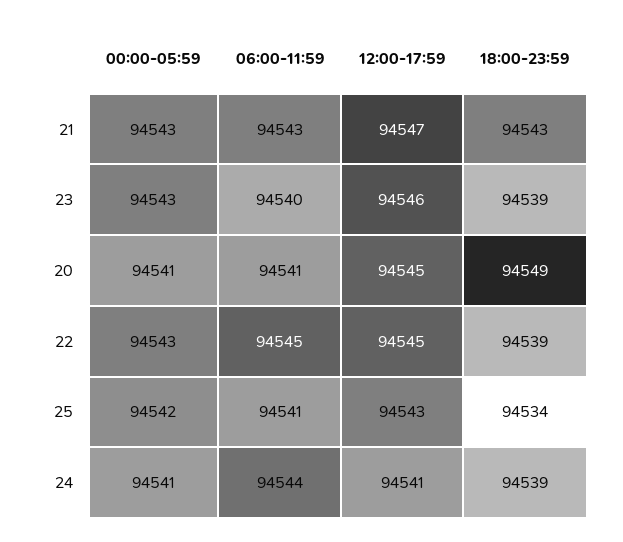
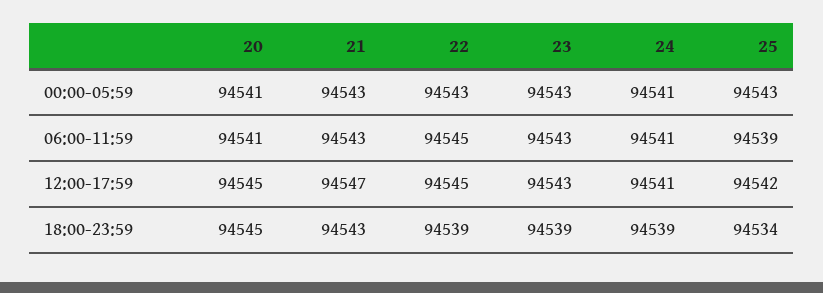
  {
    "00:00-05:59": {
      "21": 94543,
      "23": 94543,
      "20": 94541,
      "22": 94543,
-     "25": 94542,
+     "25": 94543,
      "24": 94541
    },
    "06:00-11:59": {
      "21": 94543,
-     "23": 94540,
+     "23": 94543,
      "20": 94541,
      "22": 94545,
-     "25": 94541,
+     "25": 94539,
-     "24": 94544
+     "24": 94541
    },
    "12:00-17:59": {
      "21": 94547,
-     "23": 94546,
+     "23": 94543,
      "20": 94545,
      "22": 94545,
-     "25": 94543,
+     "25": 94542,
      "24": 94541
    },
    "18:00-23:59": {
      "21": 94543,
      "23": 94539,
-     "20": 94549,
+     "20": 94545,
      "22": 94539,
      "25": 94534,
      "24": 94539
    }
  }

